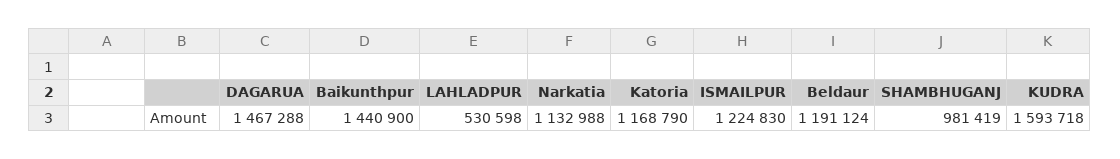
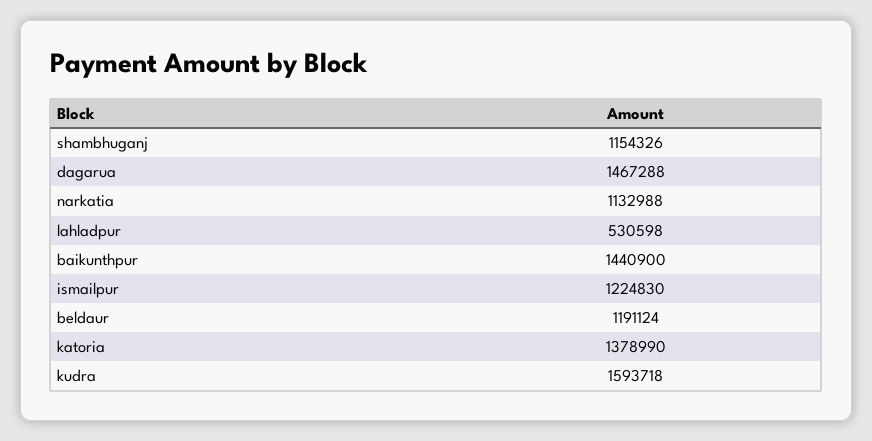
  {
    "DAGARUA": 1467288,
    "Baikunthpur": 1440900,
    "LAHLADPUR": 530598,
    "Narkatia": 1132988,
-   "Katoria": 1168790,
+   "Katoria": 1378990,
    "ISMAILPUR": 1224830,
    "Beldaur": 1191124,
-   "SHAMBHUGANJ": 981419,
+   "SHAMBHUGANJ": 1154326,
    "KUDRA": 1593718
  }

